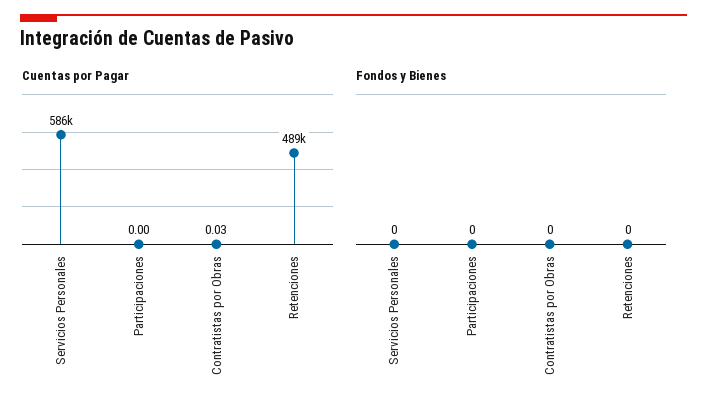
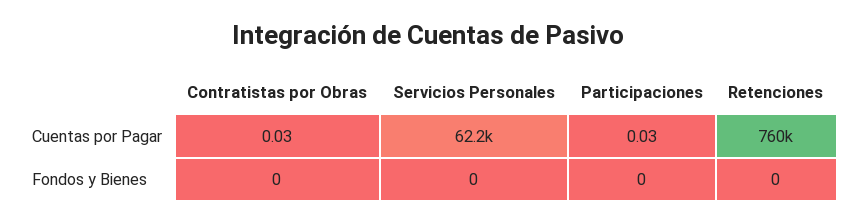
  {
    "Cuentas por Pagar": {
-     "Servicios Personales": 586000,
+     "Servicios Personales": 62200,
-     "Participaciones": 0,
+     "Participaciones": 0.03,
      "Contratistas por Obras": 0.03,
-     "Retenciones": 489000
+     "Retenciones": 760000
    },
    "Fondos y Bienes": {
      "Servicios Personales": 0,
      "Participaciones": 0,
      "Contratistas por Obras": 0,
      "Retenciones": 0
    }
  }

